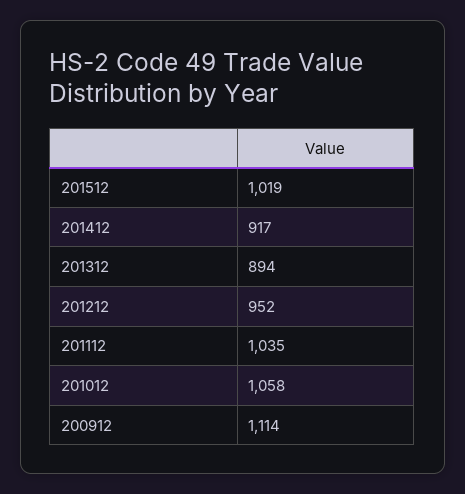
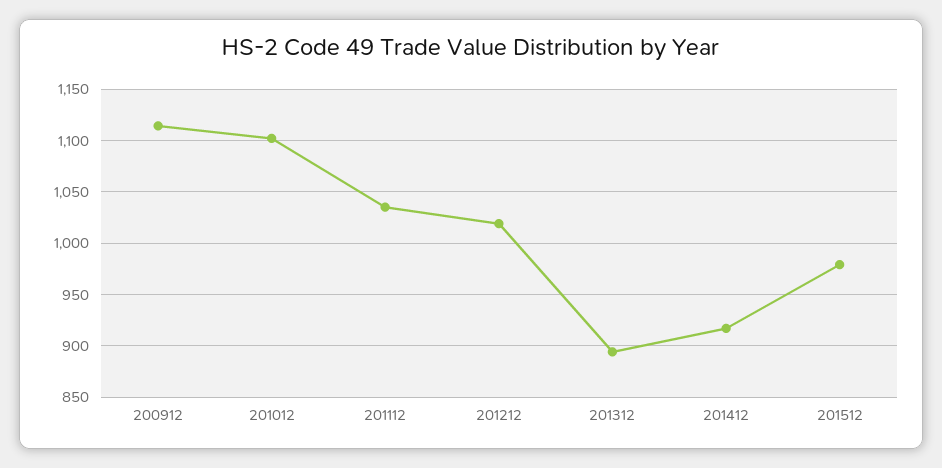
  {
-   "201512": 1019,
+   "201512": 980,
    "201412": 917,
    "201312": 894,
-   "201212": 952,
+   "201212": 1020,
    "201112": 1035,
-   "201012": 1058,
+   "201012": 1100,
    "200912": 1114
  }

